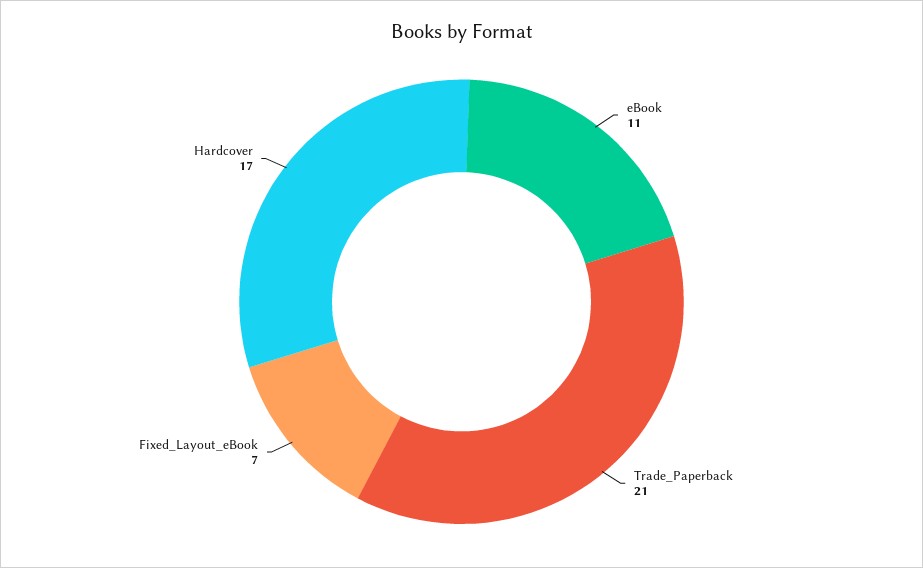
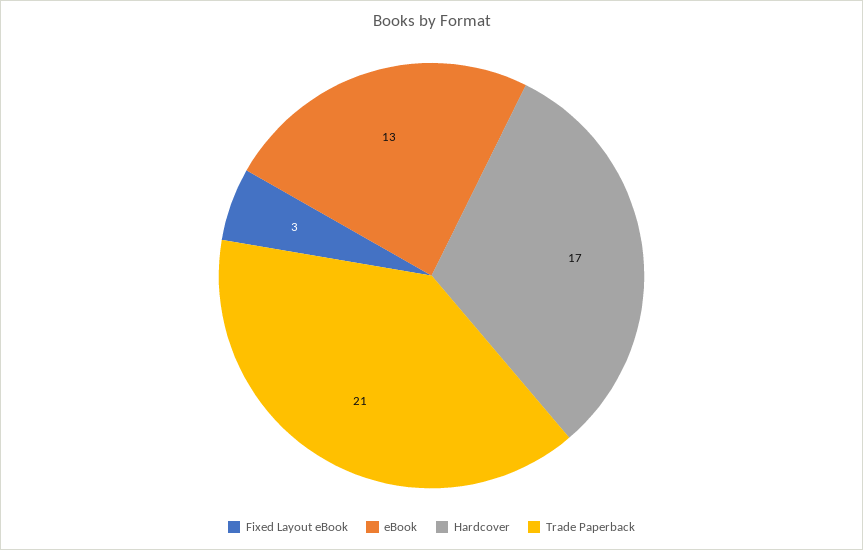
  {
-   "eBook": 11,
+   "eBook": 13,
    "Trade_Paperback": 21,
-   "Fixed_Layout_eBook": 7,
+   "Fixed_Layout_eBook": 3,
    "Hardcover": 17
  }

